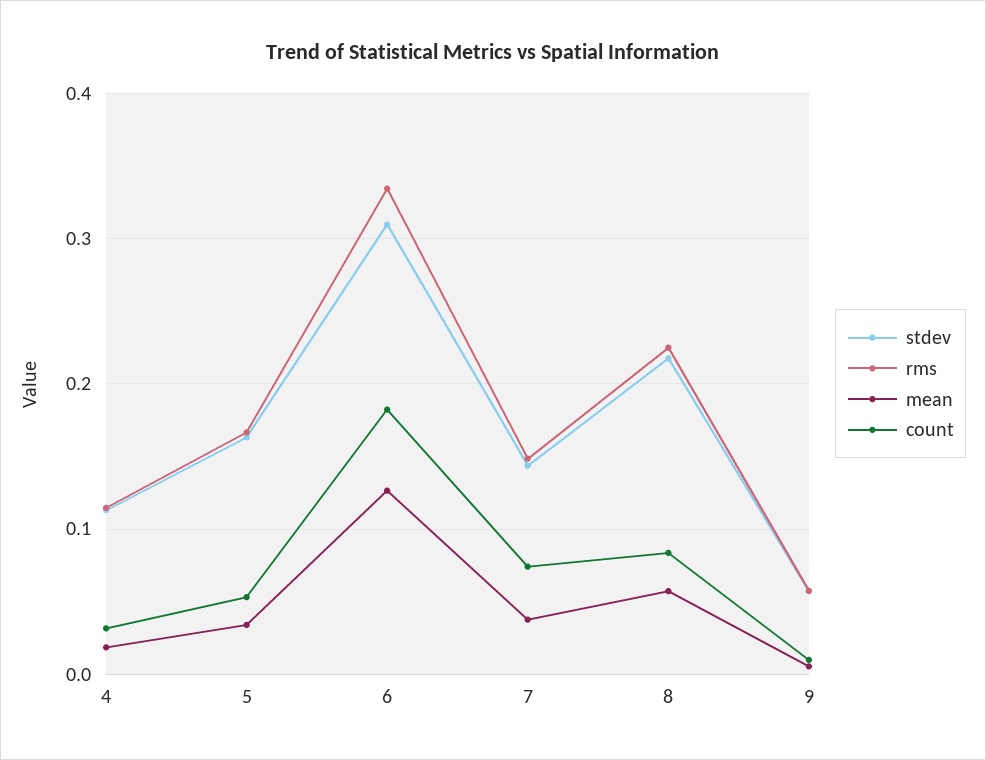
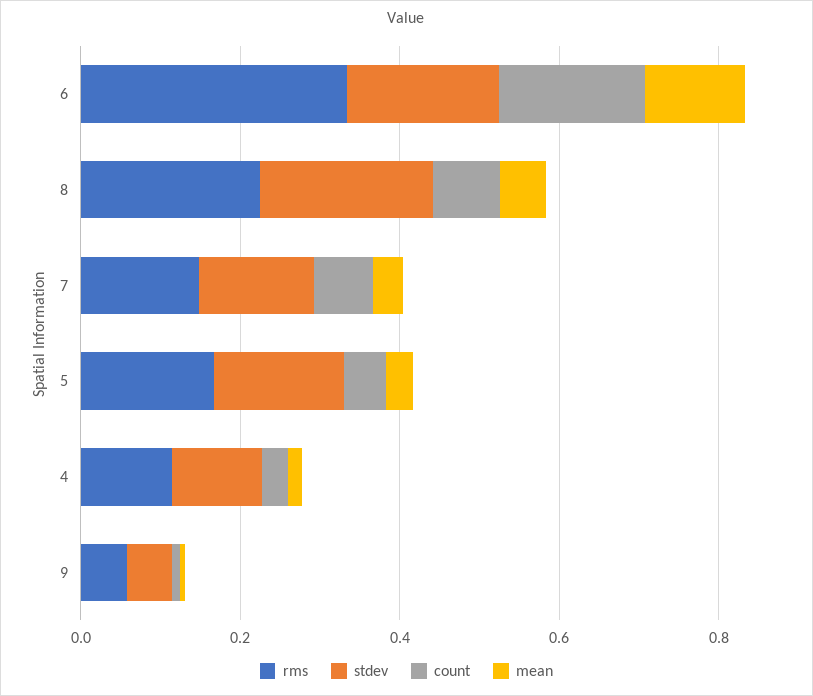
  {
    "stdev": {
      "4": 0.11,
      "5": 0.16,
-     "6": 0.31,
+     "6": 0.2,
      "7": 0.14,
      "8": 0.22,
      "9": 0.06
    },
    "rms": {
      "4": 0.11,
      "5": 0.17,
      "6": 0.33,
      "7": 0.15,
      "8": 0.22,
      "9": 0.06
    },
    "mean": {
      "4": 0.02,
      "5": 0.03,
      "6": 0.13,
      "7": 0.04,
      "8": 0.06,
      "9": 0.01
    },
    "count": {
      "4": 0.03,
      "5": 0.05,
      "6": 0.18,
      "7": 0.07,
      "8": 0.08,
      "9": 0.01
    }
  }

